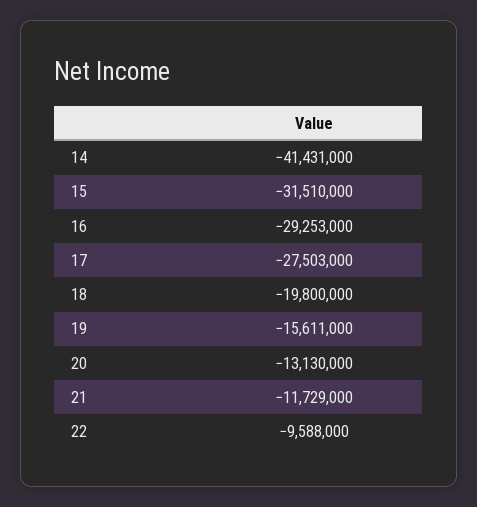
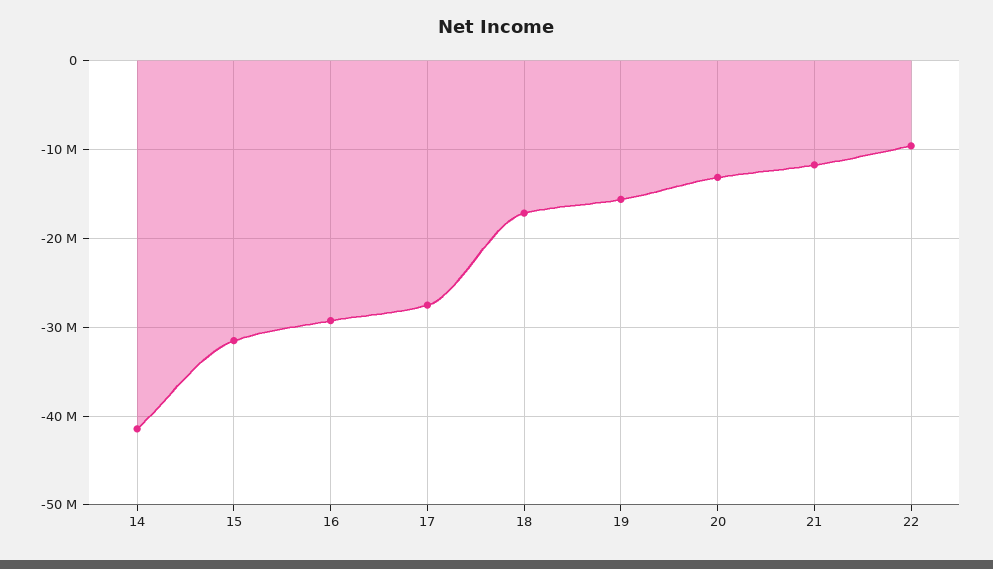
  {
    "14": -41431000,
    "15": -31510000,
    "16": -29253000,
    "17": -27503000,
-   "18": -19800000,
+   "18": -17000000,
    "19": -15611000,
    "20": -13130000,
    "21": -11729000,
    "22": -9588000
  }

